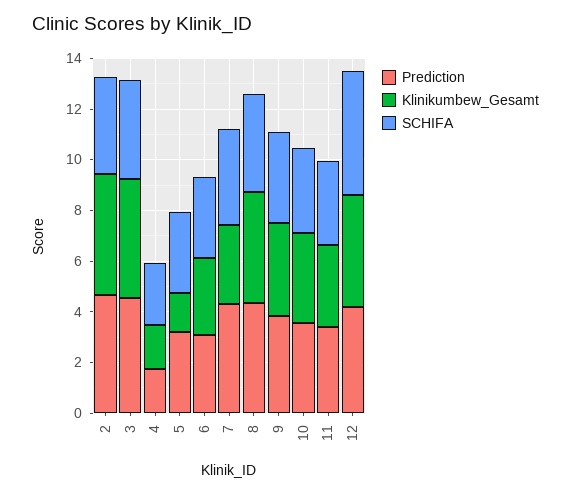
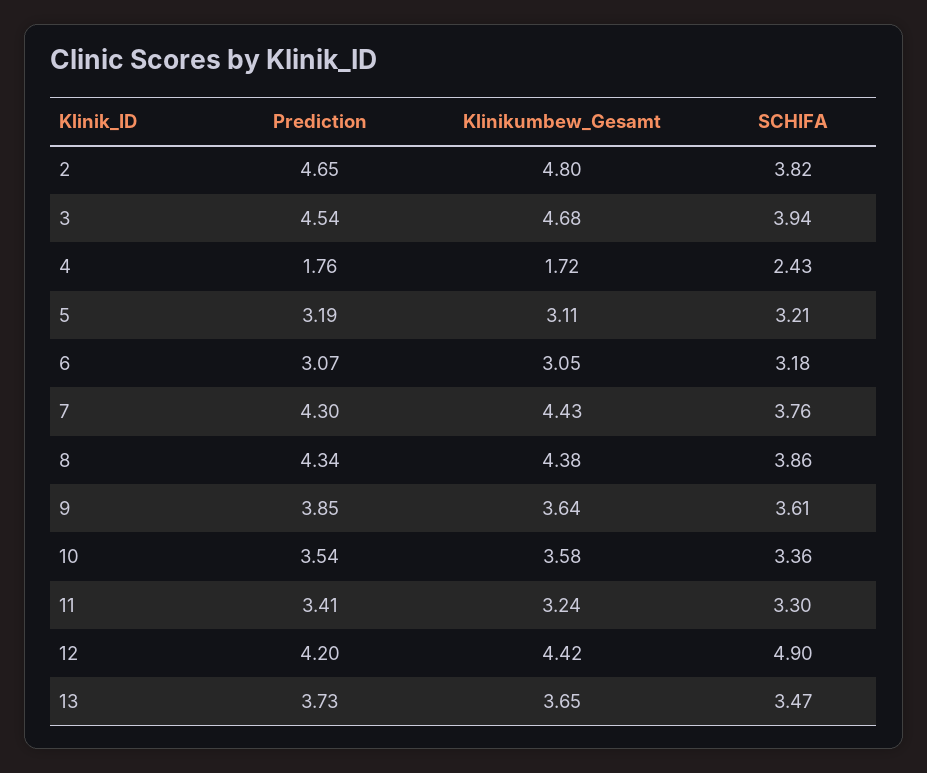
  {
    "Prediction": {
      "2": 4.65,
      "3": 4.54,
      "4": 1.76,
      "5": 3.19,
      "6": 3.07,
      "7": 4.3,
      "8": 4.34,
      "9": 3.85,
      "10": 3.54,
      "11": 3.41,
-     "12": 4.2
+     "12": 4.2,
+     "13": 3.73
    },
    "Klinikumbew_Gesamt": {
      "2": 4.8,
      "3": 4.68,
      "4": 1.72,
-     "5": 1.5,
+     "5": 3.11,
      "6": 3.05,
-     "7": 3,
+     "7": 4.43,
      "8": 4.38,
      "9": 3.64,
      "10": 3.58,
      "11": 3.24,
-     "12": 4.42
+     "12": 4.42,
+     "13": 3.65
    },
    "SCHIFA": {
      "2": 3.82,
      "3": 3.94,
      "4": 2.43,
      "5": 3.21,
      "6": 3.18,
      "7": 3.76,
      "8": 3.86,
      "9": 3.61,
      "10": 3.36,
      "11": 3.3,
-     "12": 4.9
+     "12": 4.9,
+     "13": 3.47
    }
  }

